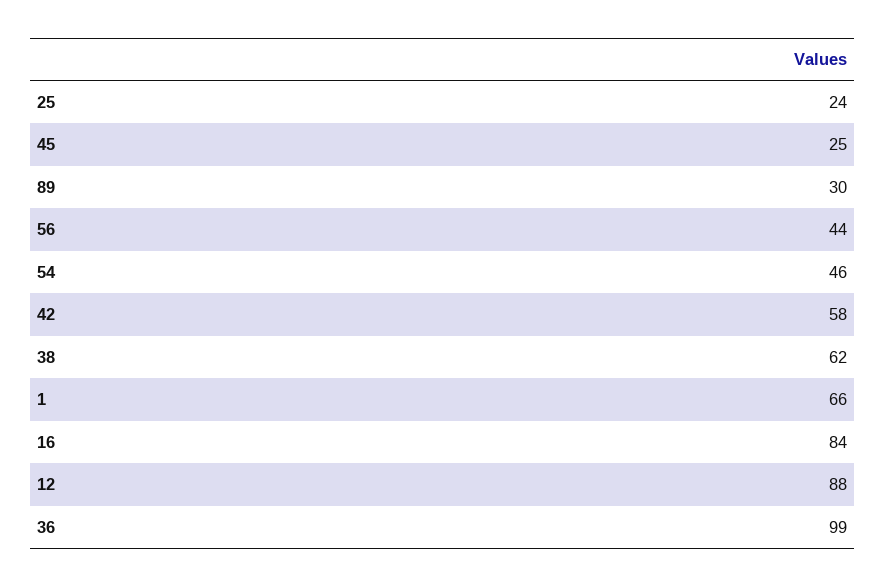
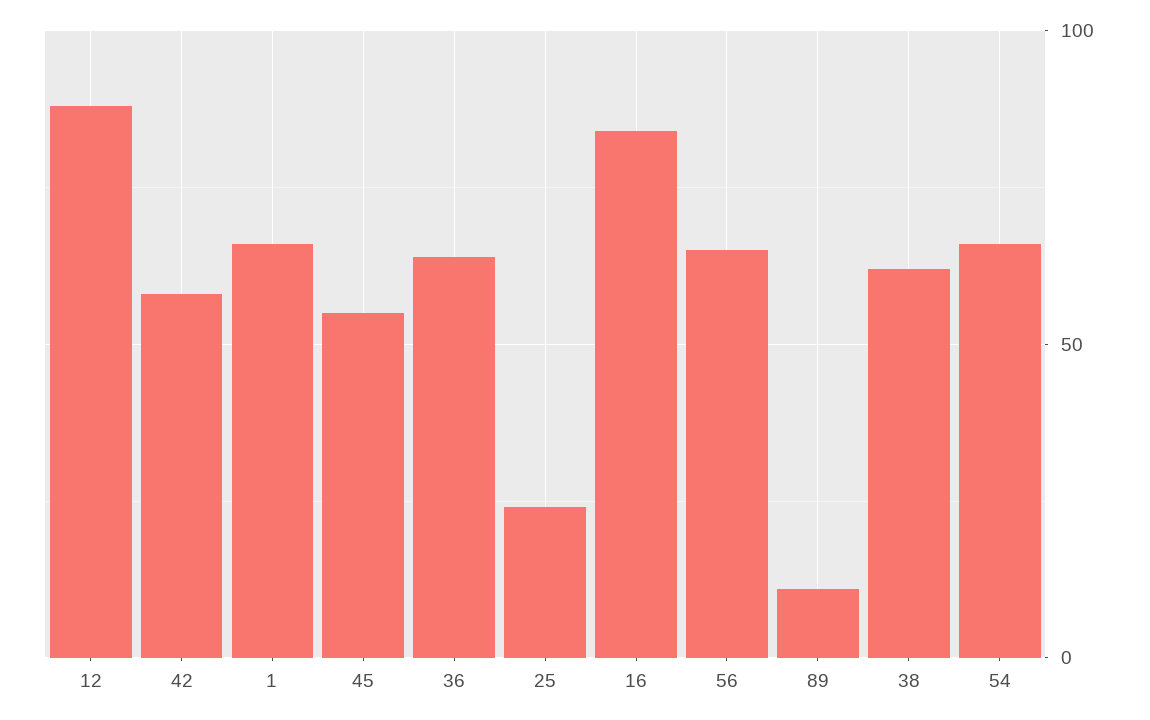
  {
    "25": 24,
-   "45": 25,
+   "45": 55,
-   "89": 30,
+   "89": 10,
-   "56": 44,
+   "56": 65,
-   "54": 46,
+   "54": 65,
    "42": 58,
    "38": 62,
    "1": 66,
    "16": 84,
    "12": 88,
-   "36": 99
+   "36": 65
  }

